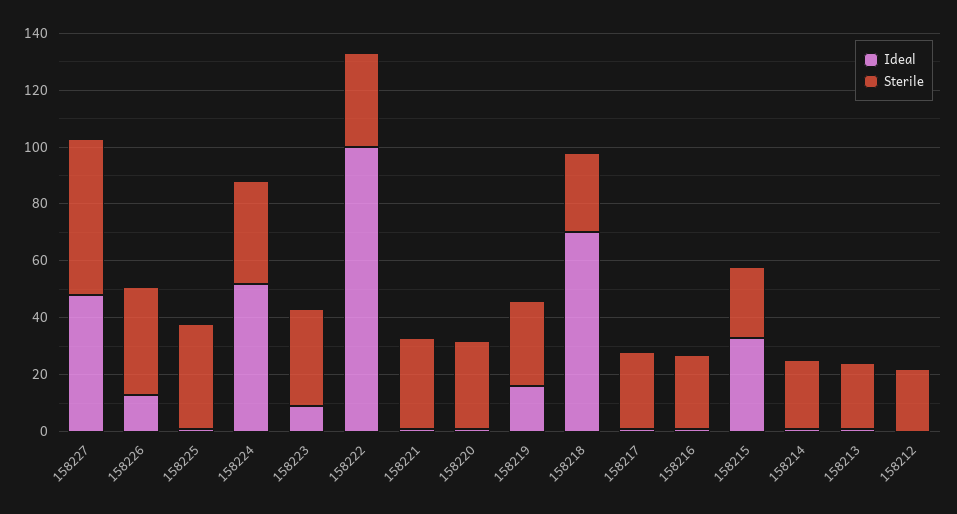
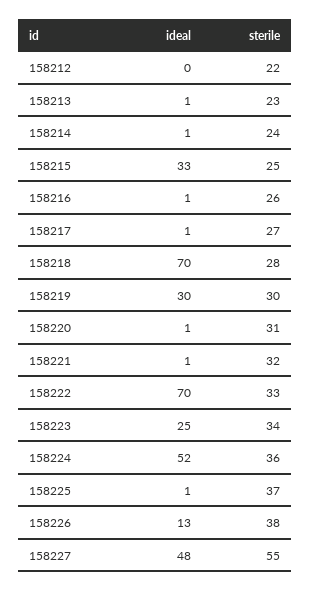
  {
    "Ideal": {
      "158227": 48,
      "158226": 13,
      "158225": 1,
      "158224": 52,
-     "158223": 10,
+     "158223": 25,
-     "158222": 100,
+     "158222": 70,
      "158221": 1,
      "158220": 1,
-     "158219": 15,
+     "158219": 30,
      "158218": 70,
      "158217": 1,
      "158216": 1,
      "158215": 33,
      "158214": 1,
      "158213": 1,
      "158212": 0
    },
    "Sterile": {
      "158227": 55,
      "158226": 38,
      "158225": 37,
      "158224": 36,
      "158223": 34,
      "158222": 33,
      "158221": 32,
      "158220": 31,
      "158219": 30,
      "158218": 28,
      "158217": 27,
      "158216": 26,
      "158215": 25,
      "158214": 24,
      "158213": 23,
      "158212": 22
    }
  }

